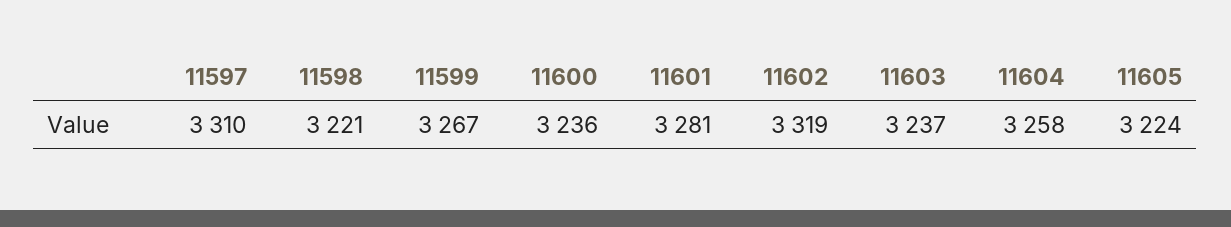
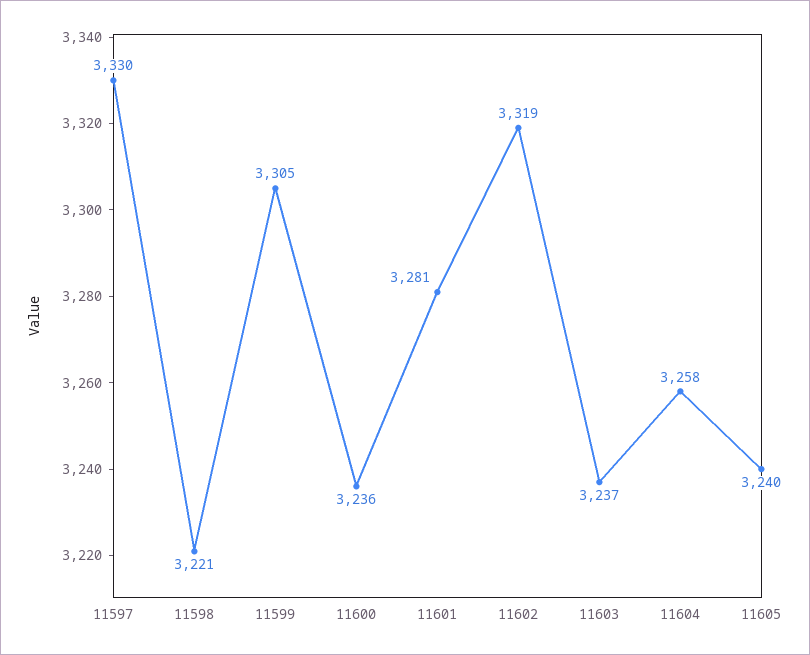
  {
-   "11597": 3310,
+   "11597": 3330,
    "11598": 3221,
-   "11599": 3267,
+   "11599": 3305,
    "11600": 3236,
    "11601": 3281,
    "11602": 3319,
    "11603": 3237,
    "11604": 3258,
-   "11605": 3224
+   "11605": 3240
  }

